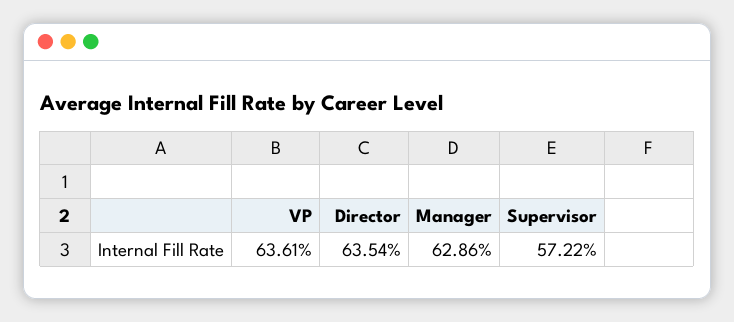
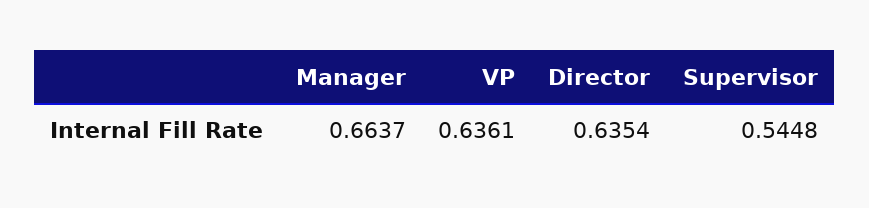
  {
    "VP": 0.6361,
    "Director": 0.6354,
-   "Manager": 0.6286,
+   "Manager": 0.6637,
-   "Supervisor": 0.5722
+   "Supervisor": 0.5448
  }

